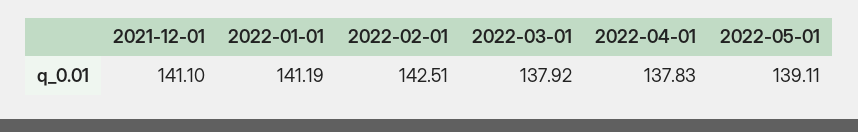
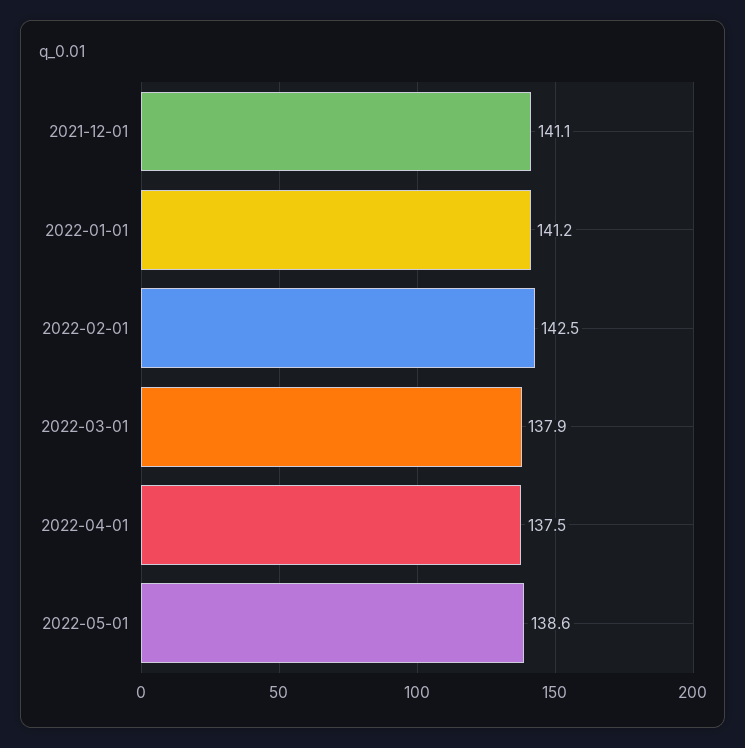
  {
    "2021-12-01": 141.1,
    "2022-01-01": 141.19,
    "2022-02-01": 142.51,
    "2022-03-01": 137.92,
-   "2022-04-01": 137.83,
+   "2022-04-01": 137.5,
-   "2022-05-01": 139.11
+   "2022-05-01": 138.6
  }

